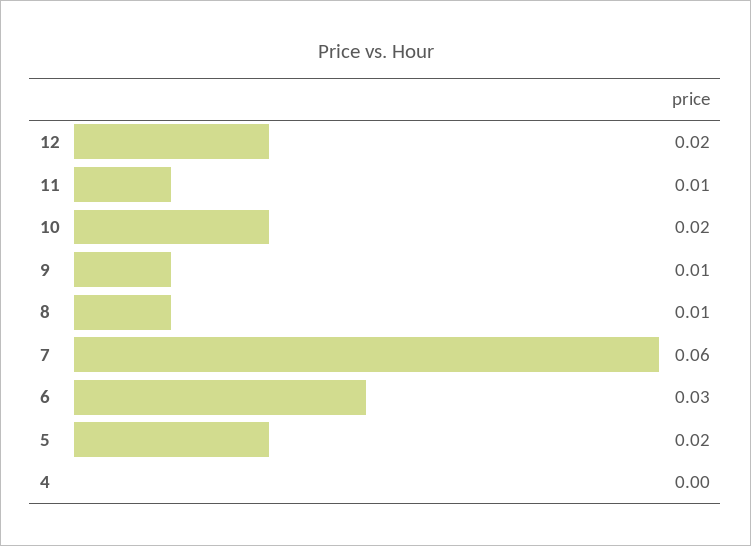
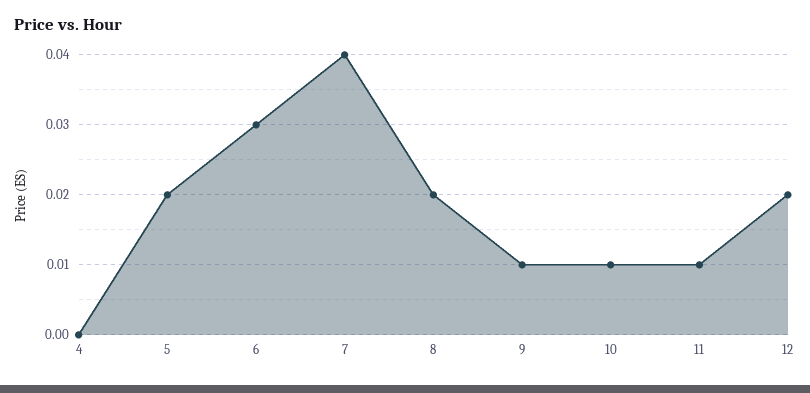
  {
    "12": 0.02,
    "11": 0.01,
-   "10": 0.02,
+   "10": 0.01,
    "9": 0.01,
-   "8": 0.01,
+   "8": 0.02,
-   "7": 0.06,
+   "7": 0.04,
    "6": 0.03,
    "5": 0.02,
    "4": 0
  }

